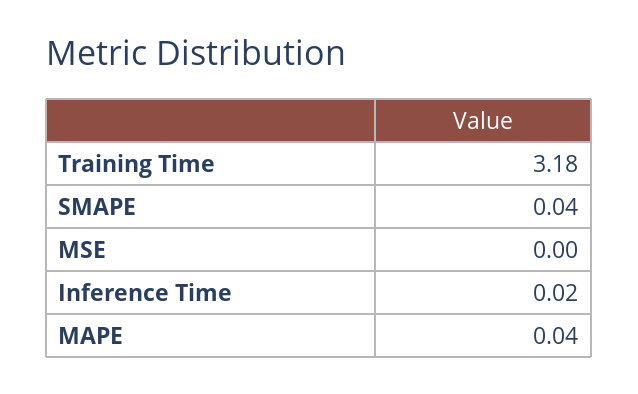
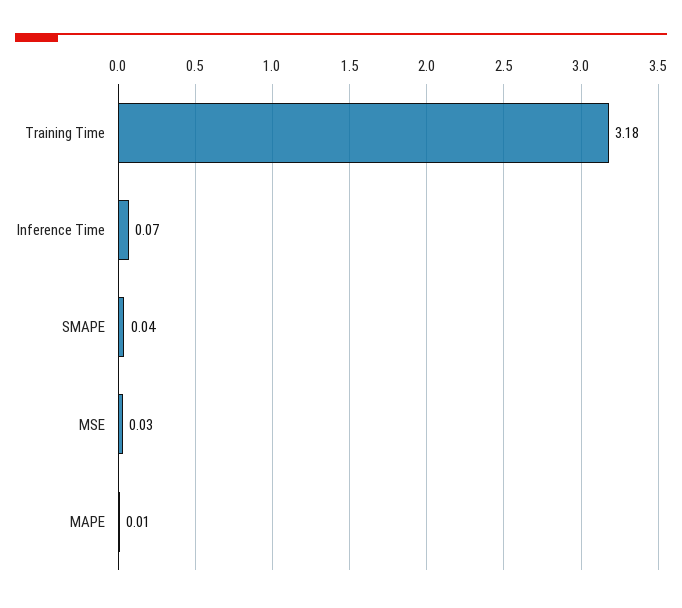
  {
    "Training Time": 3.18,
    "SMAPE": 0.04,
-   "MSE": 0,
+   "MSE": 0.03,
-   "Inference Time": 0.02,
+   "Inference Time": 0.07,
-   "MAPE": 0.04
+   "MAPE": 0.01
  }

